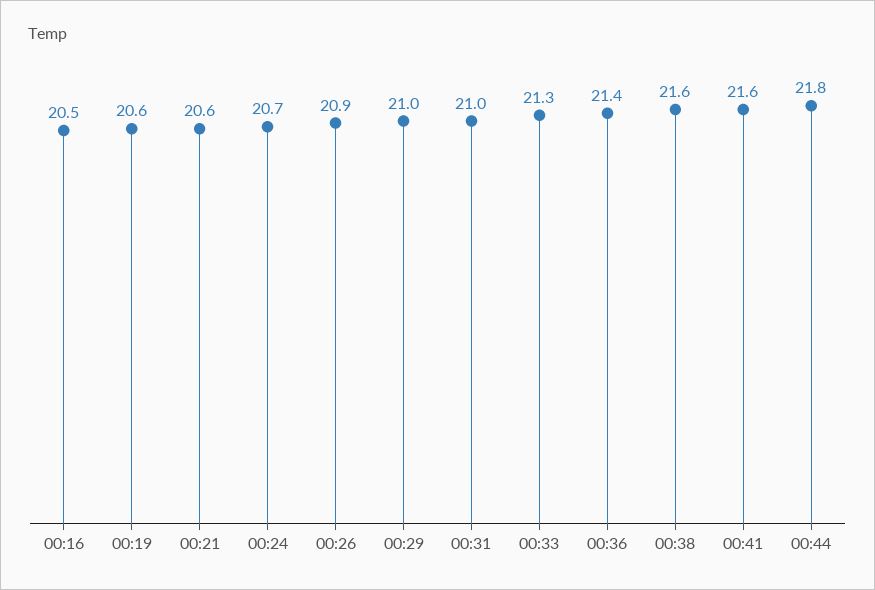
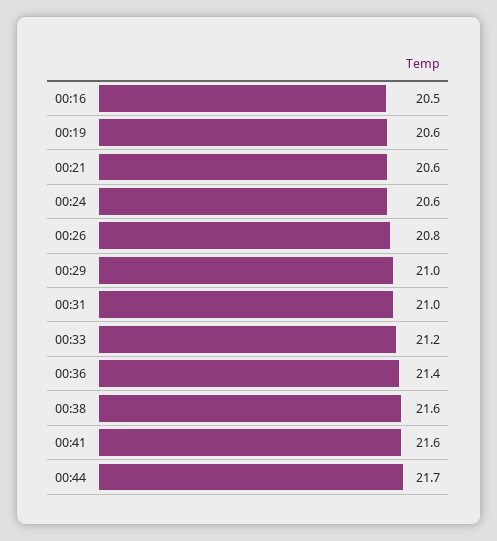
  {
    "00:16": 20.5,
    "00:19": 20.6,
    "00:21": 20.6,
-   "00:24": 20.7,
+   "00:24": 20.6,
-   "00:26": 20.9,
+   "00:26": 20.8,
    "00:29": 21,
    "00:31": 21,
-   "00:33": 21.3,
+   "00:33": 21.2,
    "00:36": 21.4,
    "00:38": 21.6,
    "00:41": 21.6,
-   "00:44": 21.8
+   "00:44": 21.7
  }

